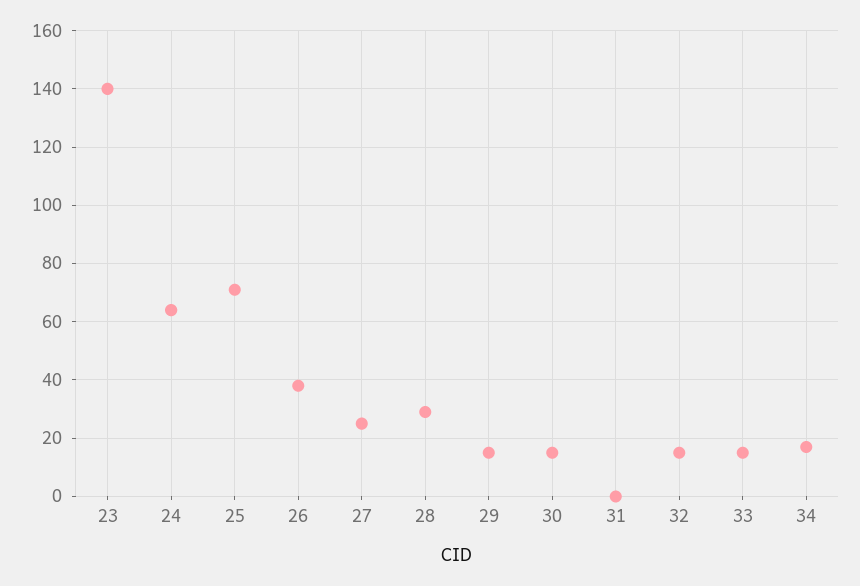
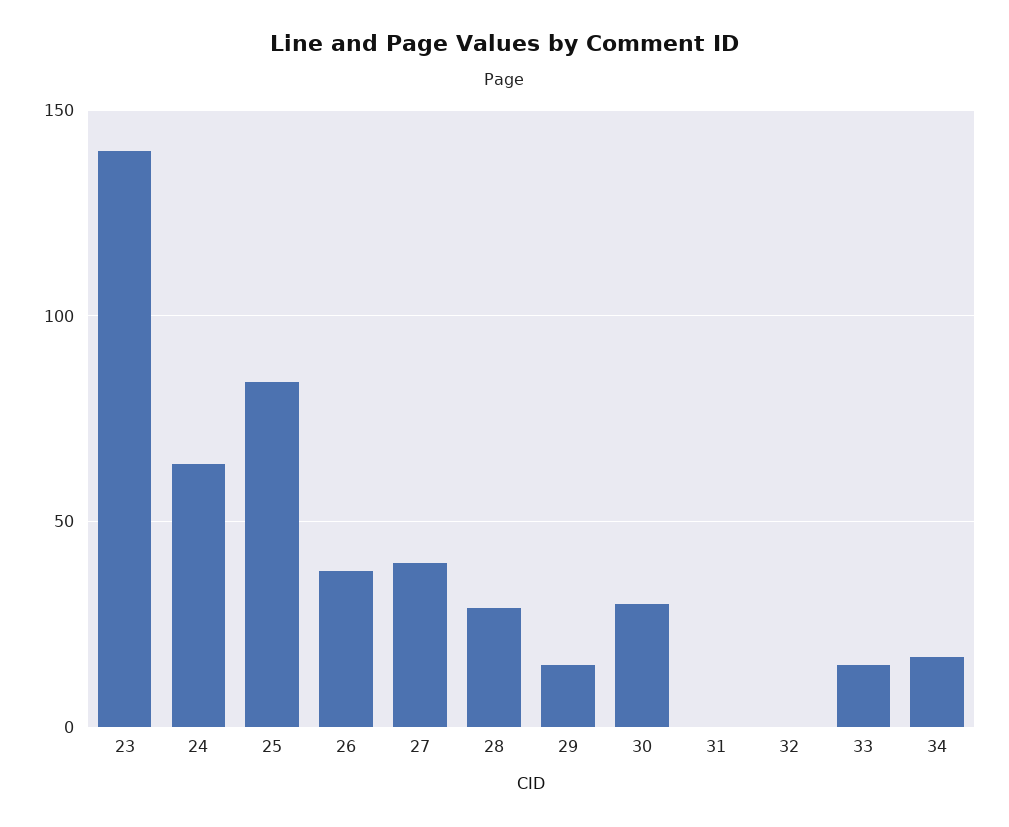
  {
    "23": 140,
    "24": 65,
-   "25": 70,
+   "25": 85,
    "26": 40,
-   "27": 25,
+   "27": 40,
    "28": 30,
    "29": 15,
-   "30": 15,
+   "30": 30,
    "31": 0,
-   "32": 15,
+   "32": 0,
    "33": 15,
    "34": 15
  }

